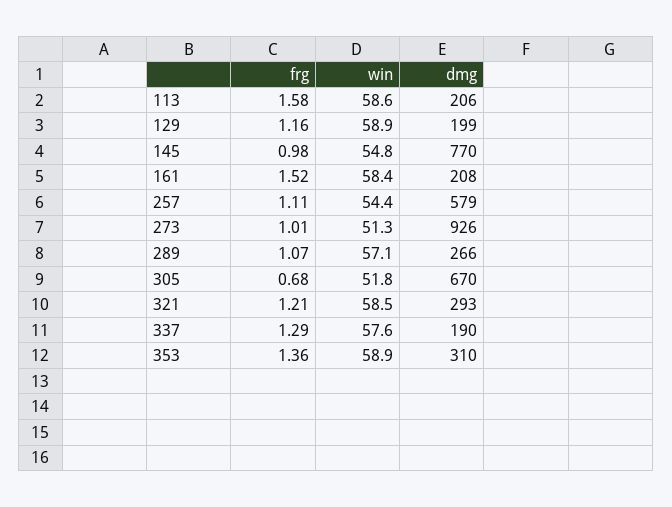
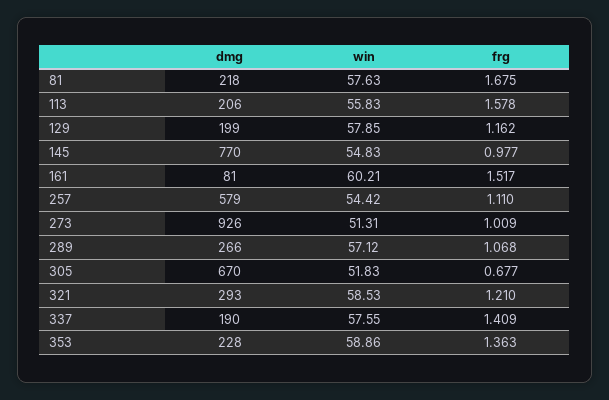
  {
    "frg": {
      "113": 1.578,
      "129": 1.162,
      "145": 0.977,
      "161": 1.517,
      "257": 1.11,
      "273": 1.009,
      "289": 1.068,
      "305": 0.677,
      "321": 1.21,
-     "337": 1.29,
+     "337": 1.409,
-     "353": 1.363
+     "353": 1.363,
+     "81": 1.675
    },
    "win": {
-     "113": 58.6,
+     "113": 55.83,
-     "129": 58.9,
+     "129": 57.85,
      "145": 54.83,
-     "161": 58.4,
+     "161": 60.21,
      "257": 54.42,
      "273": 51.31,
      "289": 57.12,
      "305": 51.83,
      "321": 58.53,
      "337": 57.55,
-     "353": 58.86
+     "353": 58.86,
+     "81": 57.63
    },
    "dmg": {
      "113": 206,
      "129": 199,
      "145": 770,
-     "161": 208,
+     "161": 81,
      "257": 579,
      "273": 926,
      "289": 266,
      "305": 670,
      "321": 293,
      "337": 190,
-     "353": 310
+     "353": 228,
+     "81": 218
    }
  }

